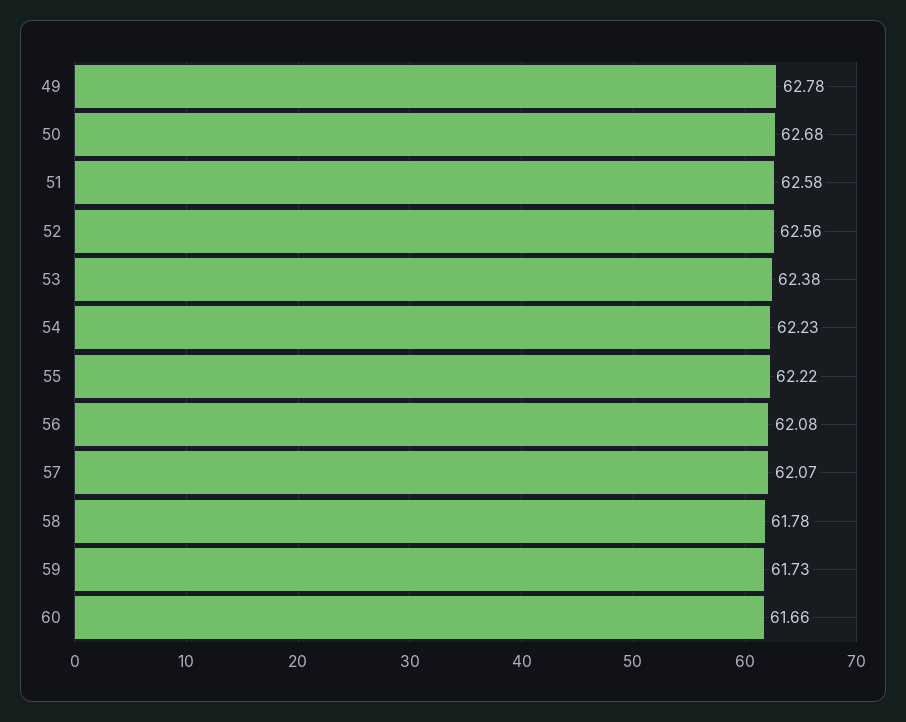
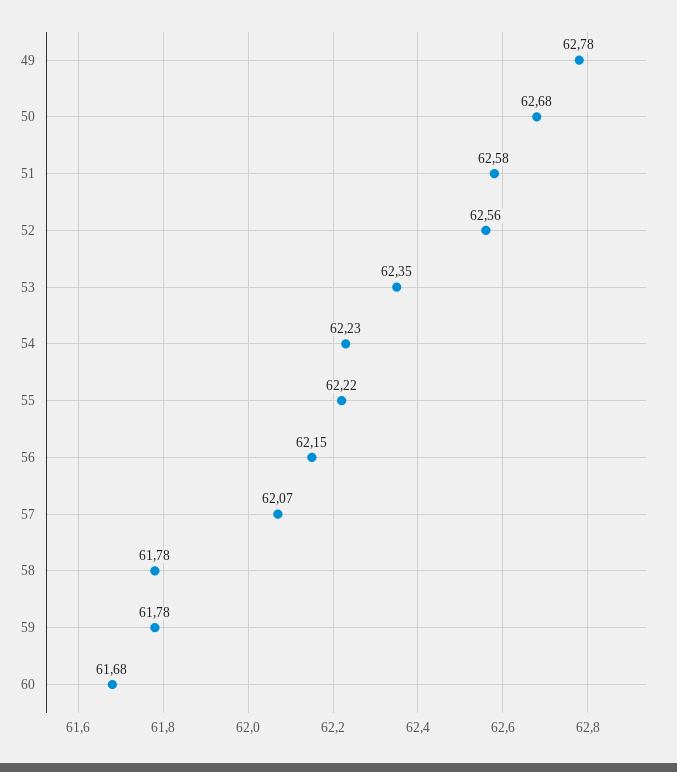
  {
    "49": 62.78,
    "50": 62.68,
    "51": 62.58,
    "52": 62.56,
-   "53": 62.38,
+   "53": 62.35,
    "54": 62.23,
    "55": 62.22,
-   "56": 62.08,
+   "56": 62.15,
    "57": 62.07,
    "58": 61.78,
-   "59": 61.73,
+   "59": 61.78,
-   "60": 61.66
+   "60": 61.68
  }

